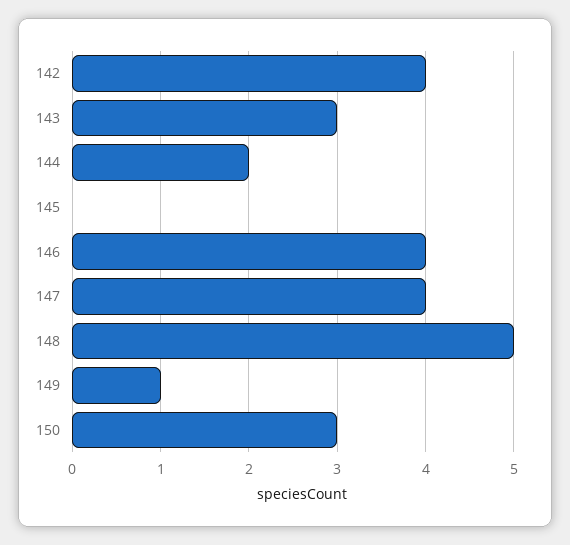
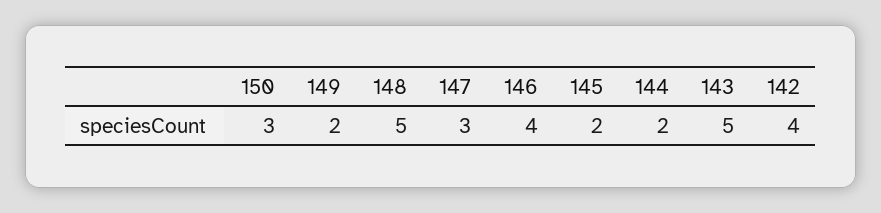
  {
    "142": 4,
-   "143": 3,
+   "143": 5,
    "144": 2,
-   "145": 0,
+   "145": 2,
    "146": 4,
-   "147": 4,
+   "147": 3,
    "148": 5,
-   "149": 1,
+   "149": 2,
    "150": 3
  }

